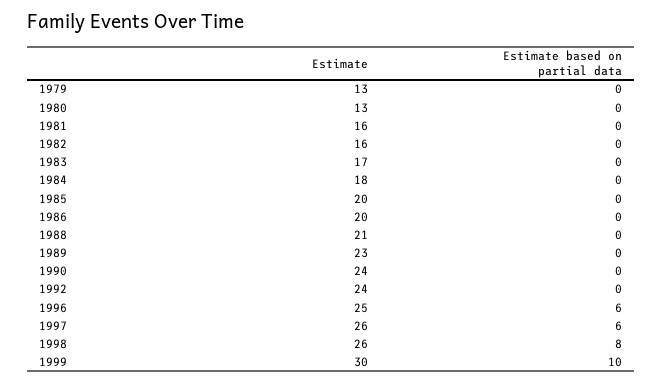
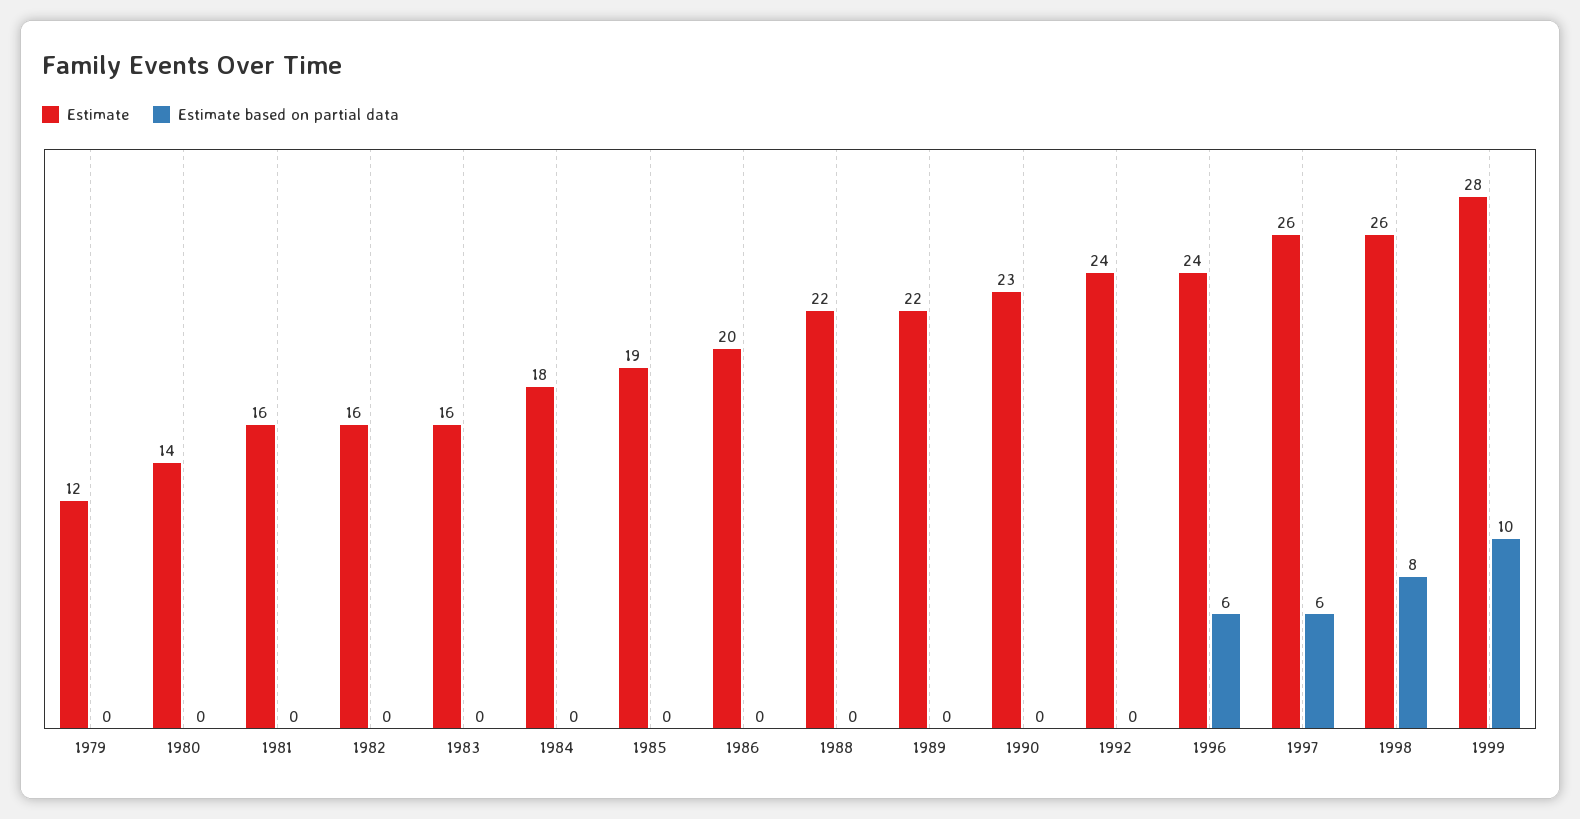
  {
    "Estimate": {
-     "1979": 13,
+     "1979": 12,
-     "1980": 13,
+     "1980": 14,
      "1981": 16,
      "1982": 16,
-     "1983": 17,
+     "1983": 16,
      "1984": 18,
-     "1985": 20,
+     "1985": 19,
      "1986": 20,
-     "1988": 21,
+     "1988": 22,
-     "1989": 23,
+     "1989": 22,
-     "1990": 24,
+     "1990": 23,
      "1992": 24,
-     "1996": 25,
+     "1996": 24,
      "1997": 26,
      "1998": 26,
-     "1999": 30
+     "1999": 28
    },
    "Estimate based on partial data": {
      "1979": 0,
      "1980": 0,
      "1981": 0,
      "1982": 0,
      "1983": 0,
      "1984": 0,
      "1985": 0,
      "1986": 0,
      "1988": 0,
      "1989": 0,
      "1990": 0,
      "1992": 0,
      "1996": 6,
      "1997": 6,
      "1998": 8,
      "1999": 10
    }
  }

